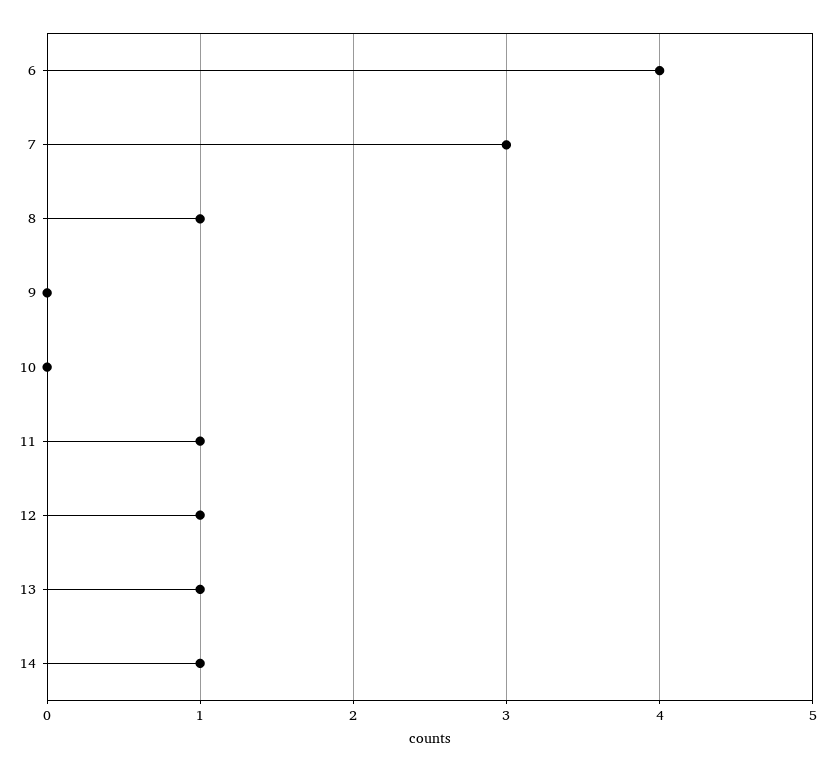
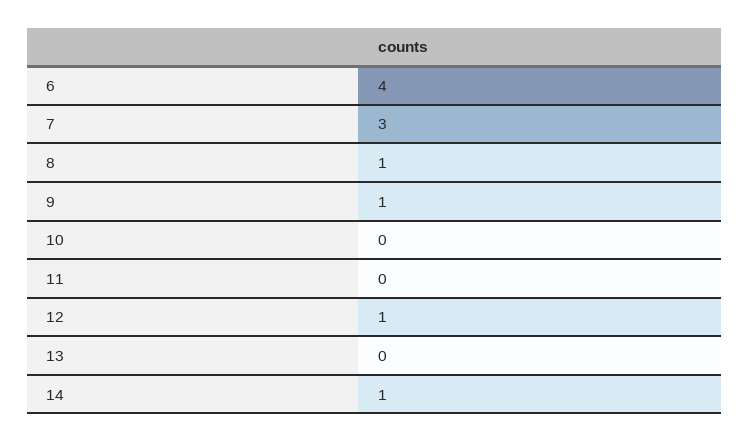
  {
    "6": 4,
    "7": 3,
    "8": 1,
-   "9": 0,
+   "9": 1,
    "10": 0,
-   "11": 1,
+   "11": 0,
    "12": 1,
-   "13": 1,
+   "13": 0,
    "14": 1
  }

